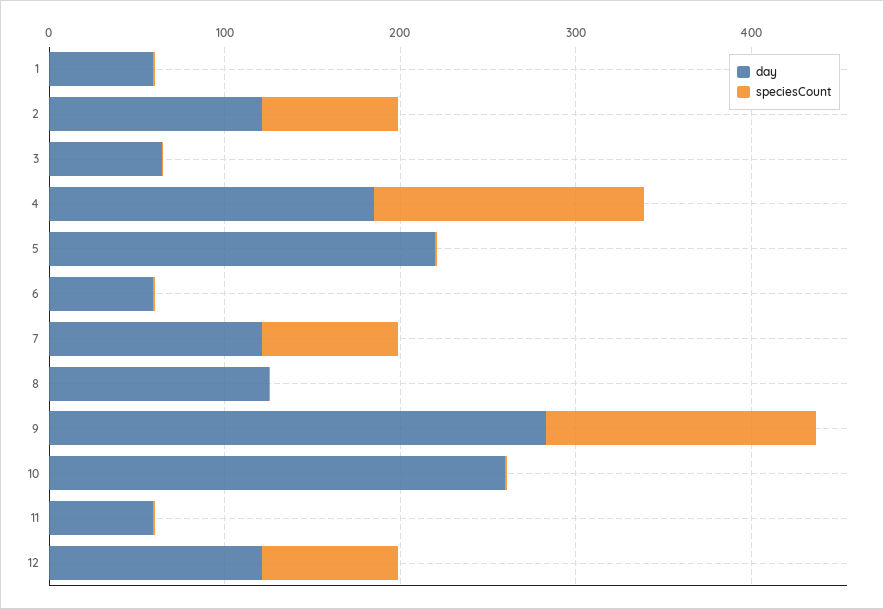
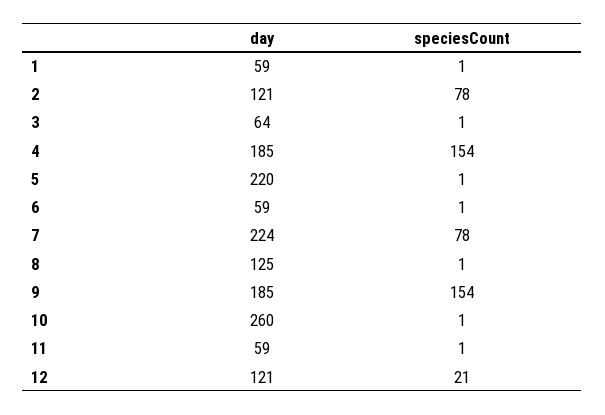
  {
    "day": {
      "1": 59,
      "2": 121,
      "3": 64,
      "4": 185,
      "5": 220,
      "6": 59,
-     "7": 120,
+     "7": 224,
      "8": 125,
-     "9": 280,
+     "9": 185,
      "10": 260,
      "11": 59,
      "12": 121
    },
    "speciesCount": {
      "1": 1,
      "2": 78,
      "3": 1,
      "4": 154,
      "5": 1,
      "6": 1,
      "7": 78,
      "8": 1,
      "9": 154,
      "10": 1,
      "11": 1,
-     "12": 80
+     "12": 21
    }
  }

